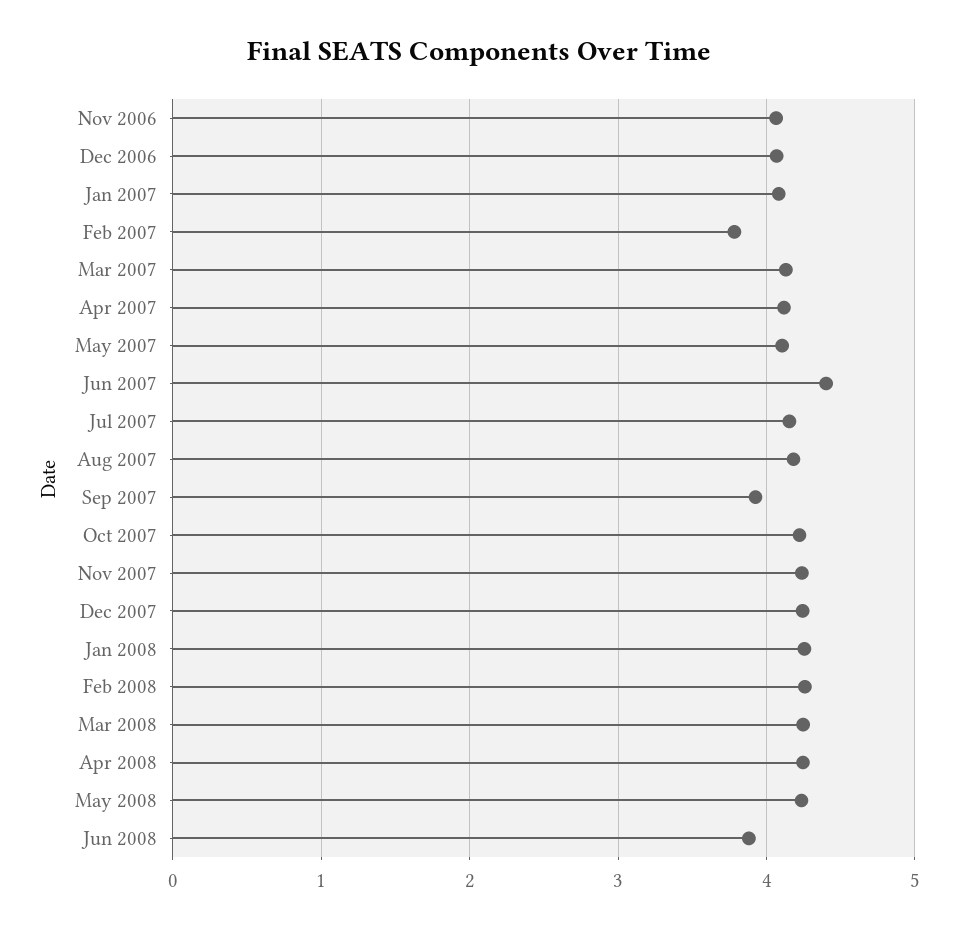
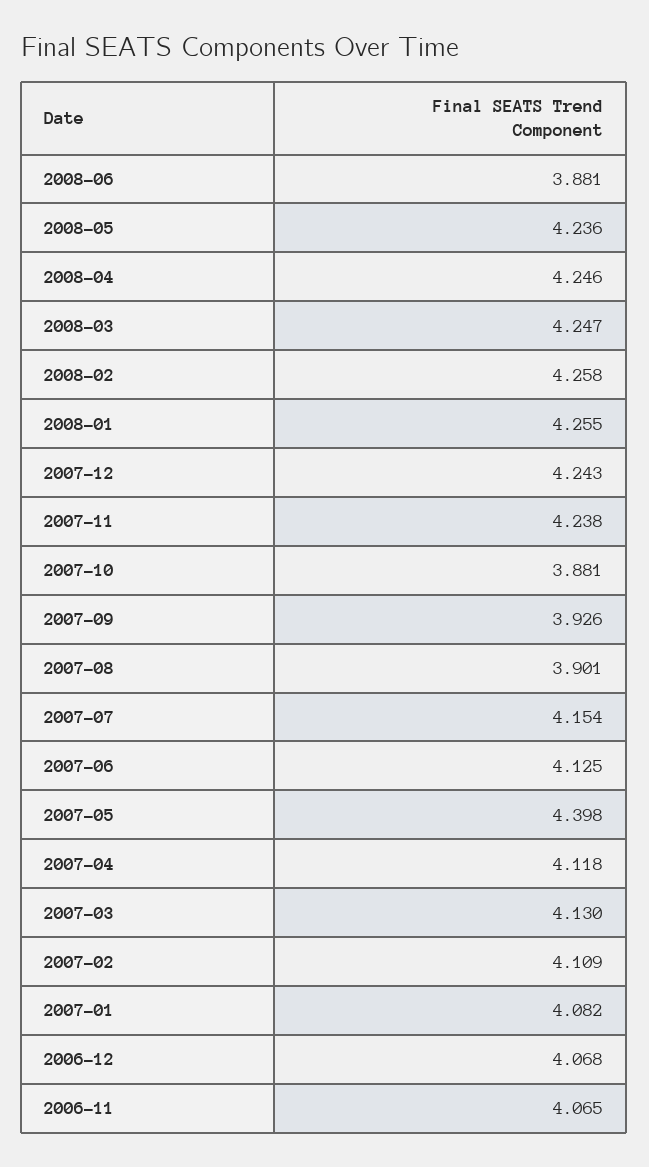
  {
    "Nov 2006": 4.065,
    "Dec 2006": 4.068,
    "Jan 2007": 4.082,
-   "Feb 2007": 3.8,
+   "Feb 2007": 4.109,
    "Mar 2007": 4.13,
    "Apr 2007": 4.118,
-   "May 2007": 4.1,
+   "May 2007": 4.398,
-   "Jun 2007": 4.4,
+   "Jun 2007": 4.125,
    "Jul 2007": 4.154,
-   "Aug 2007": 4.2,
+   "Aug 2007": 3.901,
    "Sep 2007": 3.926,
-   "Oct 2007": 4.2,
+   "Oct 2007": 3.881,
    "Nov 2007": 4.238,
    "Dec 2007": 4.243,
    "Jan 2008": 4.255,
    "Feb 2008": 4.258,
    "Mar 2008": 4.247,
    "Apr 2008": 4.246,
    "May 2008": 4.236,
    "Jun 2008": 3.881
  }

